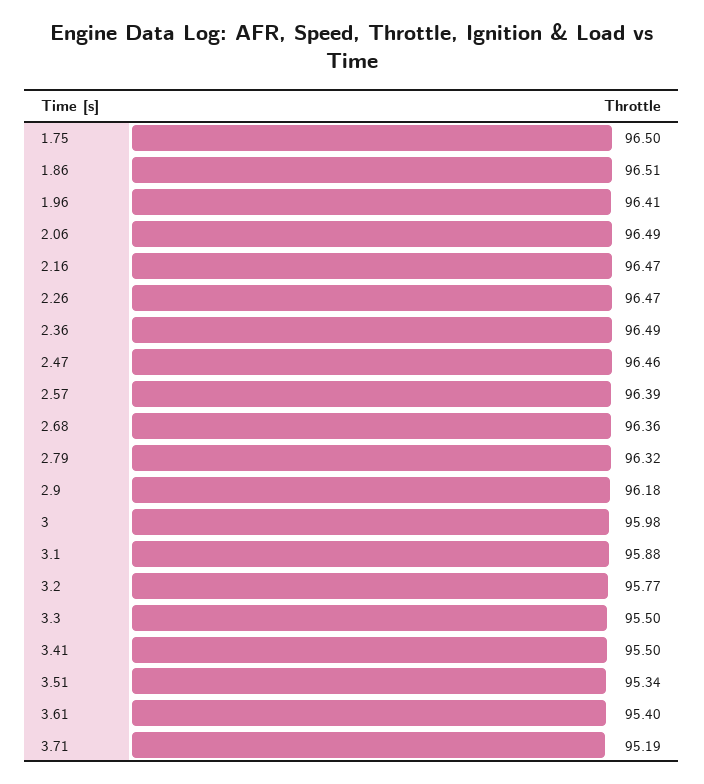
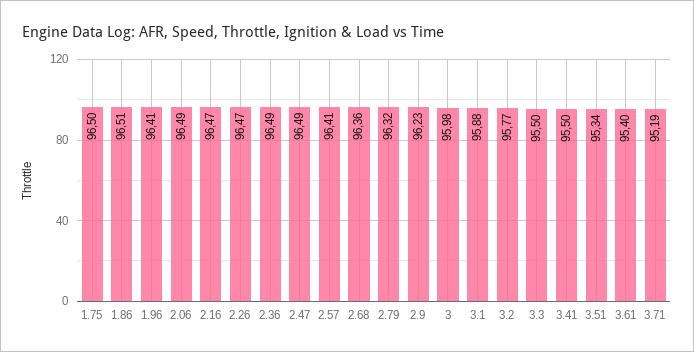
  {
    "1.75": 96.5,
    "1.86": 96.51,
    "1.96": 96.41,
    "2.06": 96.49,
    "2.16": 96.47,
    "2.26": 96.47,
    "2.36": 96.49,
-   "2.47": 96.46,
+   "2.47": 96.49,
-   "2.57": 96.39,
+   "2.57": 96.41,
    "2.68": 96.36,
    "2.79": 96.32,
-   "2.9": 96.18,
+   "2.9": 96.23,
    "3": 95.98,
    "3.1": 95.88,
    "3.2": 95.77,
    "3.3": 95.5,
    "3.41": 95.5,
    "3.51": 95.34,
    "3.61": 95.4,
    "3.71": 95.19
  }

